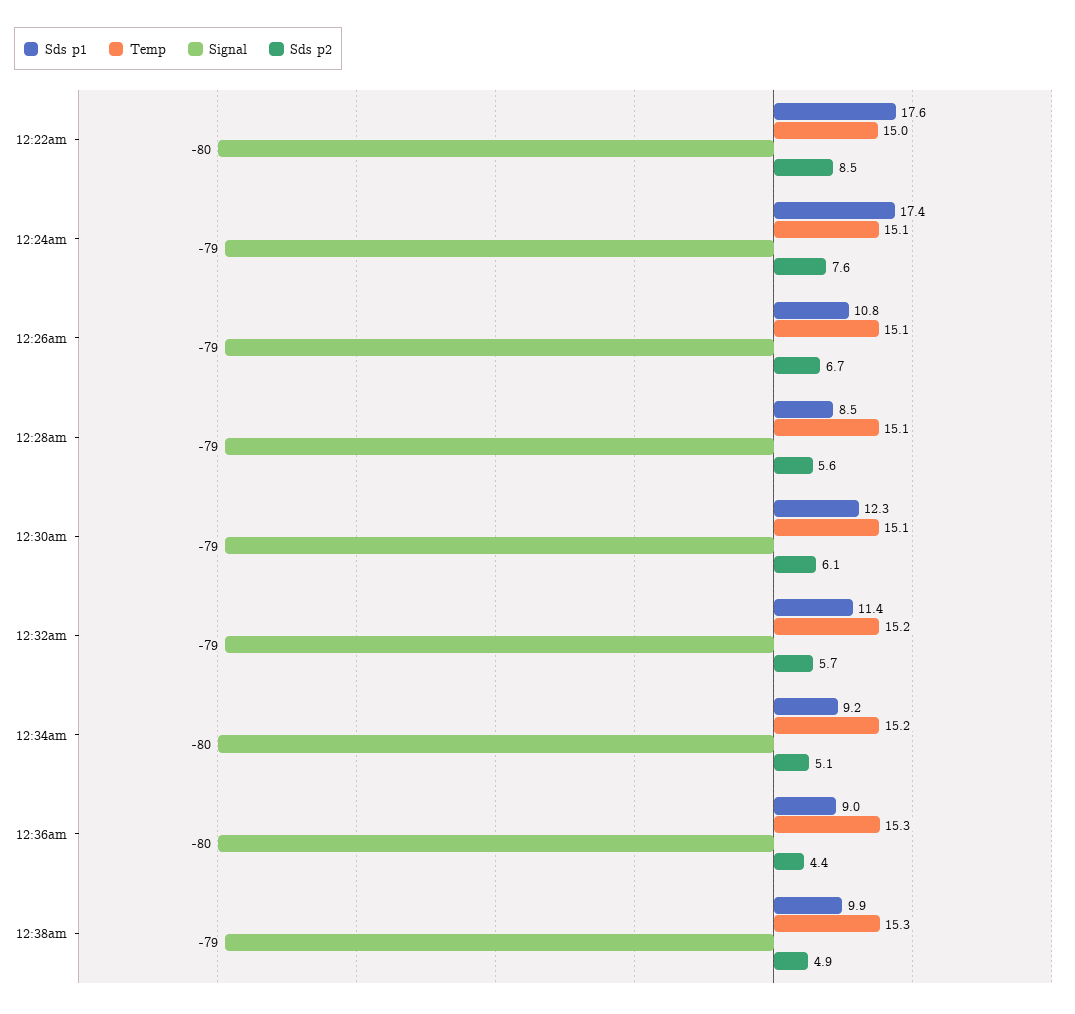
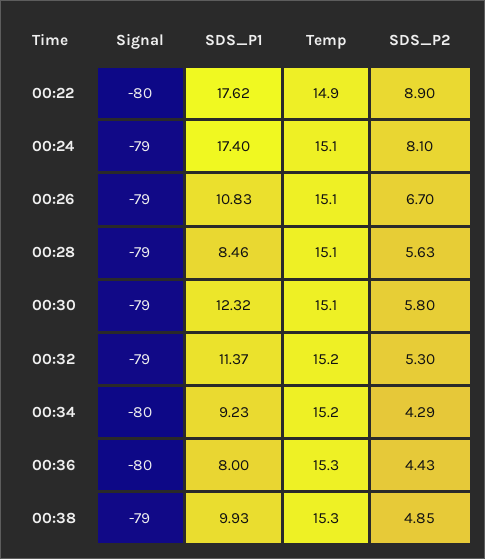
  {
    "Sds p1": {
      "12:22am": 17.62,
      "12:24am": 17.4,
      "12:26am": 10.83,
      "12:28am": 8.46,
      "12:30am": 12.32,
      "12:32am": 11.37,
      "12:34am": 9.23,
-     "12:36am": 9,
+     "12:36am": 8,
      "12:38am": 9.93
    },
    "Temp": {
-     "12:22am": 15,
+     "12:22am": 14.9,
      "12:24am": 15.1,
      "12:26am": 15.1,
      "12:28am": 15.1,
      "12:30am": 15.1,
      "12:32am": 15.2,
      "12:34am": 15.2,
      "12:36am": 15.3,
      "12:38am": 15.3
    },
    "Signal": {
      "12:22am": -80,
      "12:24am": -79,
      "12:26am": -79,
      "12:28am": -79,
      "12:30am": -79,
      "12:32am": -79,
      "12:34am": -80,
      "12:36am": -80,
      "12:38am": -79
    },
    "Sds p2": {
-     "12:22am": 8.5,
+     "12:22am": 8.9,
-     "12:24am": 7.6,
+     "12:24am": 8.1,
      "12:26am": 6.7,
      "12:28am": 5.63,
-     "12:30am": 6.1,
+     "12:30am": 5.8,
-     "12:32am": 5.7,
+     "12:32am": 5.3,
-     "12:34am": 5.1,
+     "12:34am": 4.29,
      "12:36am": 4.43,
      "12:38am": 4.85
    }
  }

